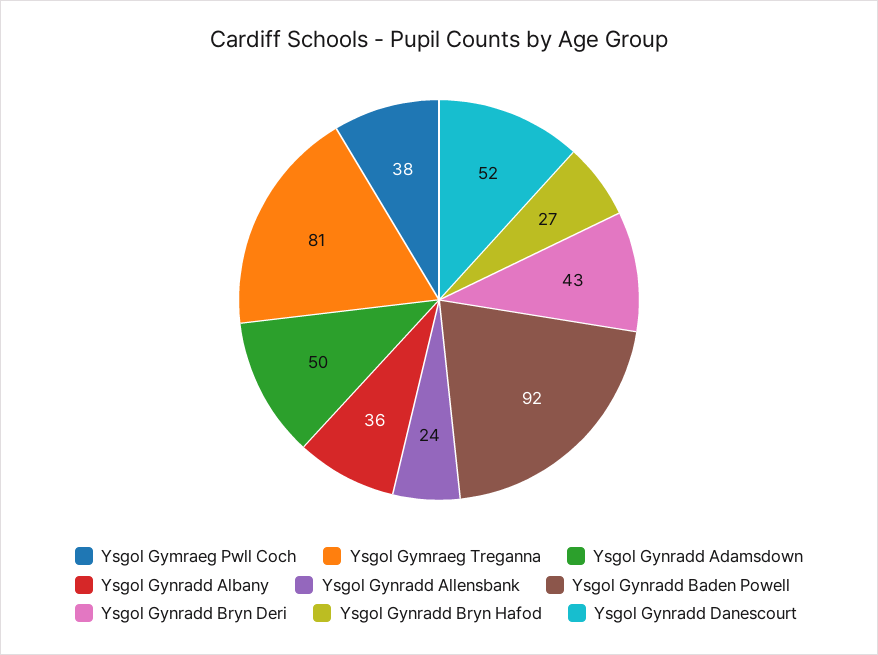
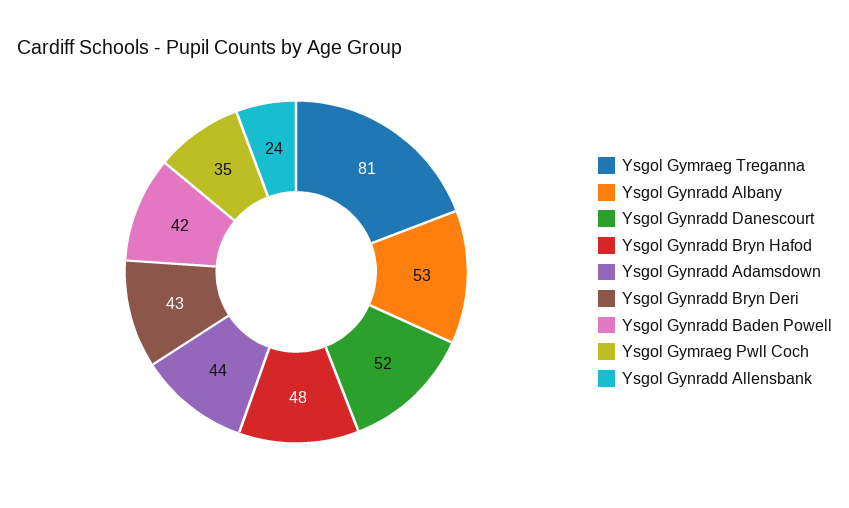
  {
-   "Ysgol Gymraeg Pwll Coch": 38,
+   "Ysgol Gymraeg Pwll Coch": 35,
    "Ysgol Gymraeg Treganna": 81,
-   "Ysgol Gynradd Adamsdown": 50,
+   "Ysgol Gynradd Adamsdown": 44,
-   "Ysgol Gynradd Albany": 36,
+   "Ysgol Gynradd Albany": 53,
    "Ysgol Gynradd Allensbank": 24,
-   "Ysgol Gynradd Baden Powell": 92,
+   "Ysgol Gynradd Baden Powell": 42,
    "Ysgol Gynradd Bryn Deri": 43,
-   "Ysgol Gynradd Bryn Hafod": 27,
+   "Ysgol Gynradd Bryn Hafod": 48,
    "Ysgol Gynradd Danescourt": 52
  }

